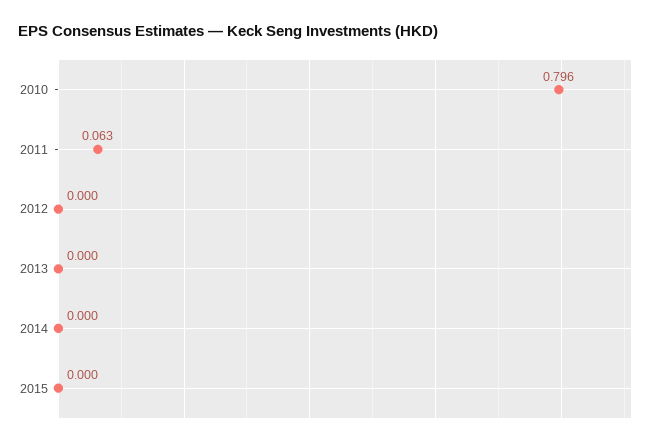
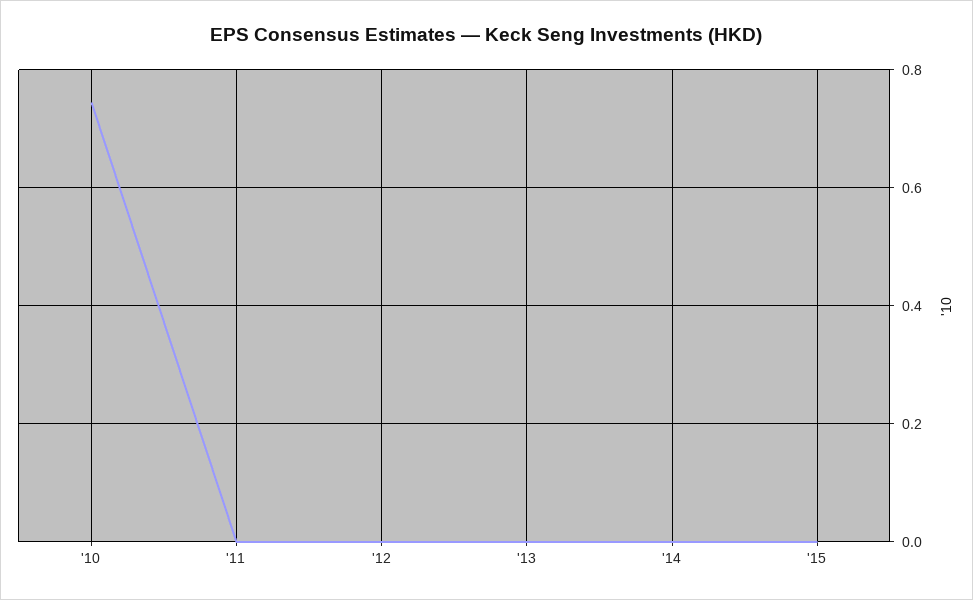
  {
-   "2010": 0.796,
+   "2010": 0.74,
-   "2011": 0.063,
+   "2011": 0,
    "2012": 0,
    "2013": 0,
    "2014": 0,
    "2015": 0
  }

